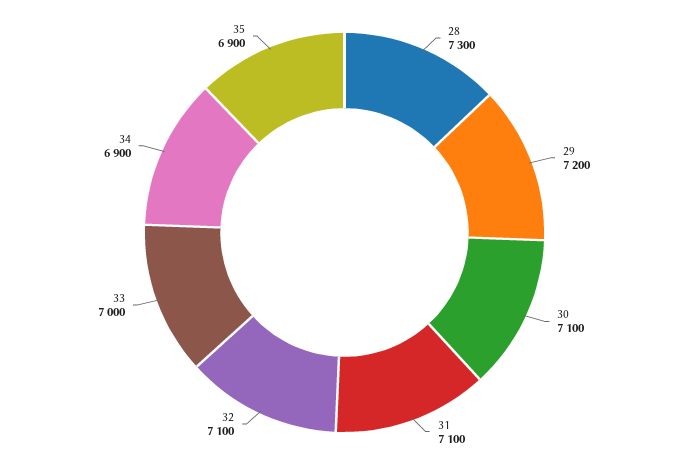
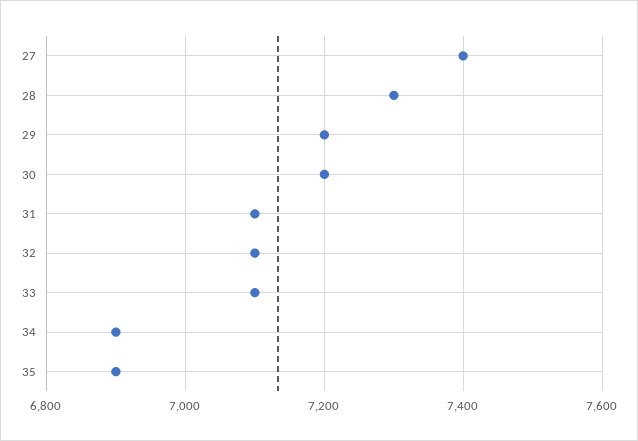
  {
    "28": 7300,
    "29": 7200,
-   "30": 7100,
+   "30": 7200,
    "31": 7100,
    "32": 7100,
-   "33": 7000,
+   "33": 7100,
    "34": 6900,
-   "35": 6900
+   "35": 6900,
+   "27": 7400
  }

